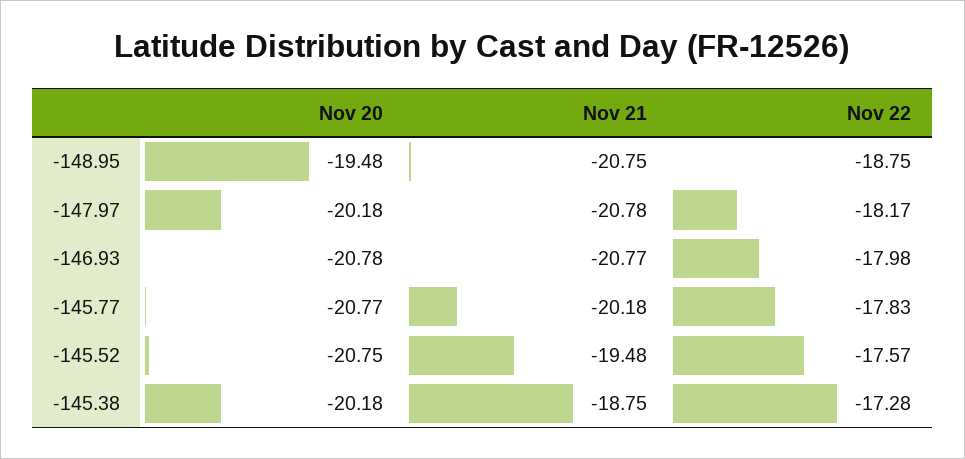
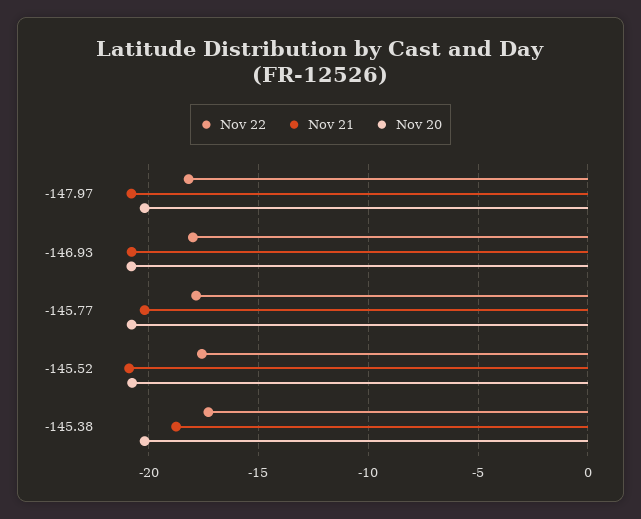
  {
    "Nov 20": {
-     "-148.95": -19.48,
      "-147.97": -20.18,
      "-146.93": -20.78,
      "-145.77": -20.77,
      "-145.52": -20.75,
      "-145.38": -20.18
    },
    "Nov 21": {
-     "-148.95": -20.75,
      "-147.97": -20.78,
      "-146.93": -20.77,
      "-145.77": -20.18,
-     "-145.52": -19.48,
+     "-145.52": -21,
      "-145.38": -18.75
    },
    "Nov 22": {
-     "-148.95": -18.75,
      "-147.97": -18.17,
      "-146.93": -17.98,
      "-145.77": -17.83,
      "-145.52": -17.57,
      "-145.38": -17.28
    }
  }

